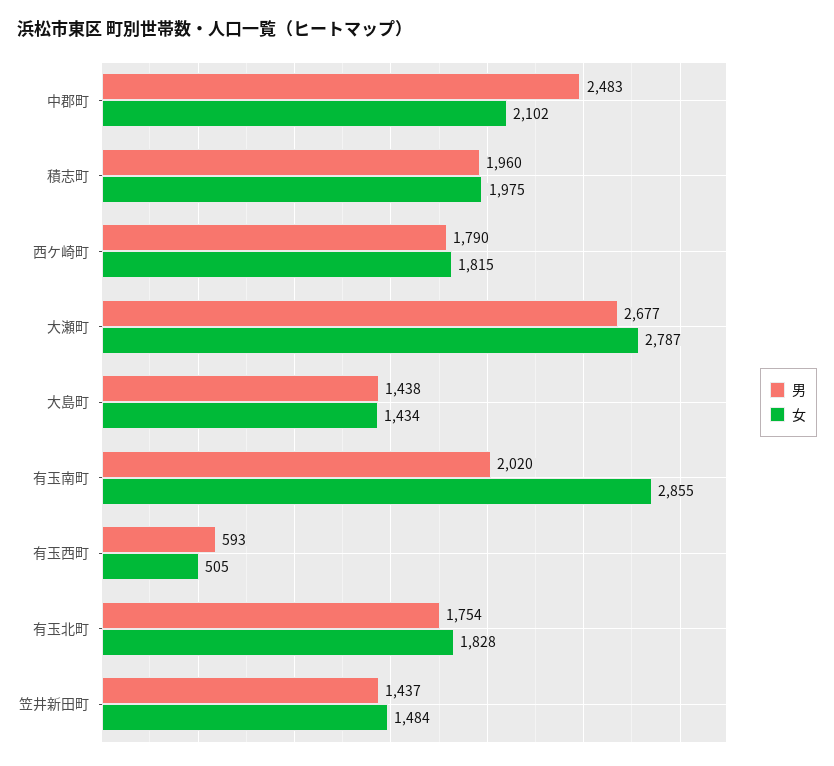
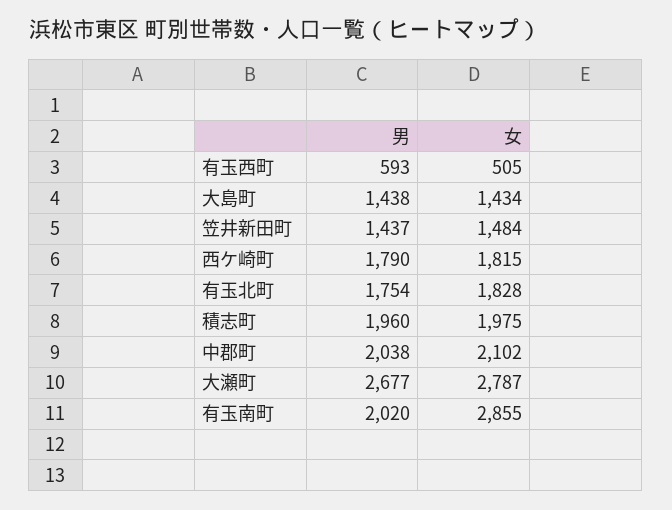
  {
    "男": {
-     "中郡町": 2483,
+     "中郡町": 2038,
      "積志町": 1960,
      "西ケ崎町": 1790,
      "大瀬町": 2677,
      "大島町": 1438,
      "有玉南町": 2020,
      "有玉西町": 593,
      "有玉北町": 1754,
      "笠井新田町": 1437
    },
    "女": {
      "中郡町": 2102,
      "積志町": 1975,
      "西ケ崎町": 1815,
      "大瀬町": 2787,
      "大島町": 1434,
      "有玉南町": 2855,
      "有玉西町": 505,
      "有玉北町": 1828,
      "笠井新田町": 1484
    }
  }

